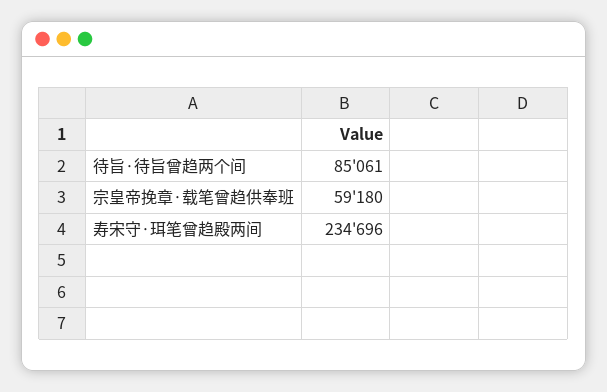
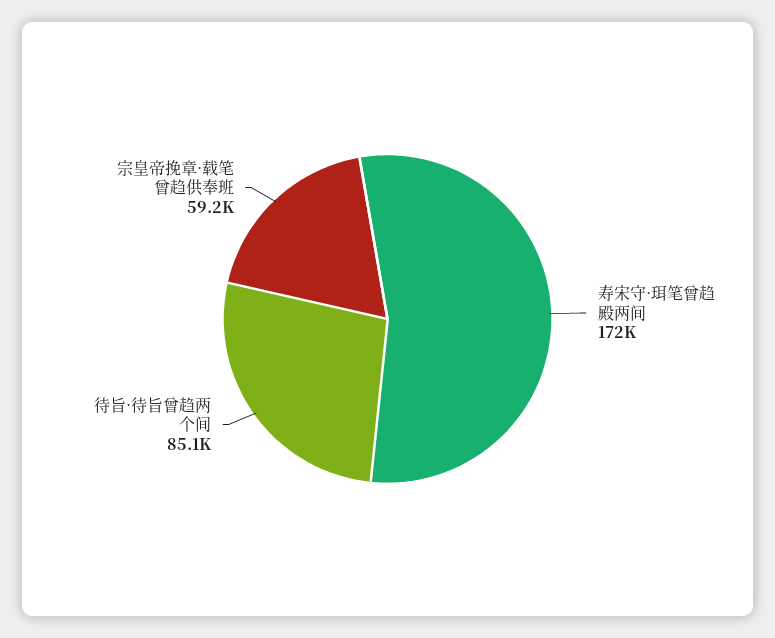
  {
    "待旨·待旨曾趋两个间": 85061,
    "宗皇帝挽章·载笔曾趋供奉班": 59180,
-   "寿宋守·珥笔曾趋殿两间": 234696
+   "寿宋守·珥笔曾趋殿两间": 172000
  }

